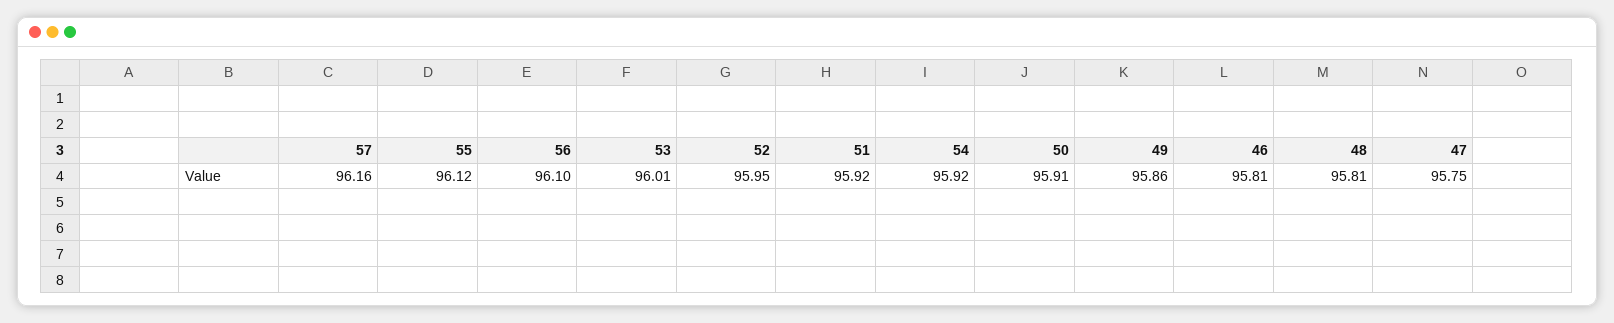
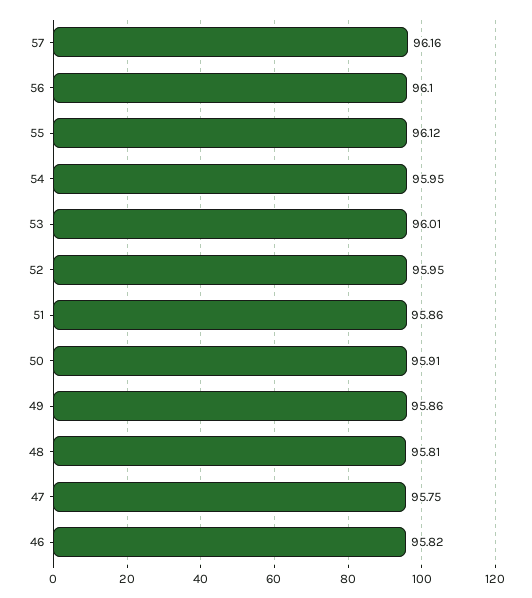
  {
    "57": 96.16,
    "55": 96.12,
    "56": 96.1,
    "53": 96.01,
    "52": 95.95,
-   "51": 95.92,
+   "51": 95.86,
-   "54": 95.92,
+   "54": 95.95,
    "50": 95.91,
    "49": 95.86,
-   "46": 95.81,
+   "46": 95.82,
    "48": 95.81,
    "47": 95.75
  }

